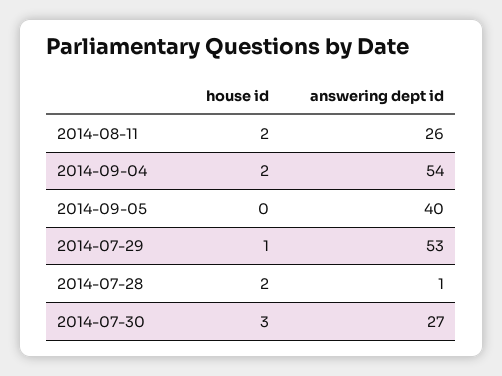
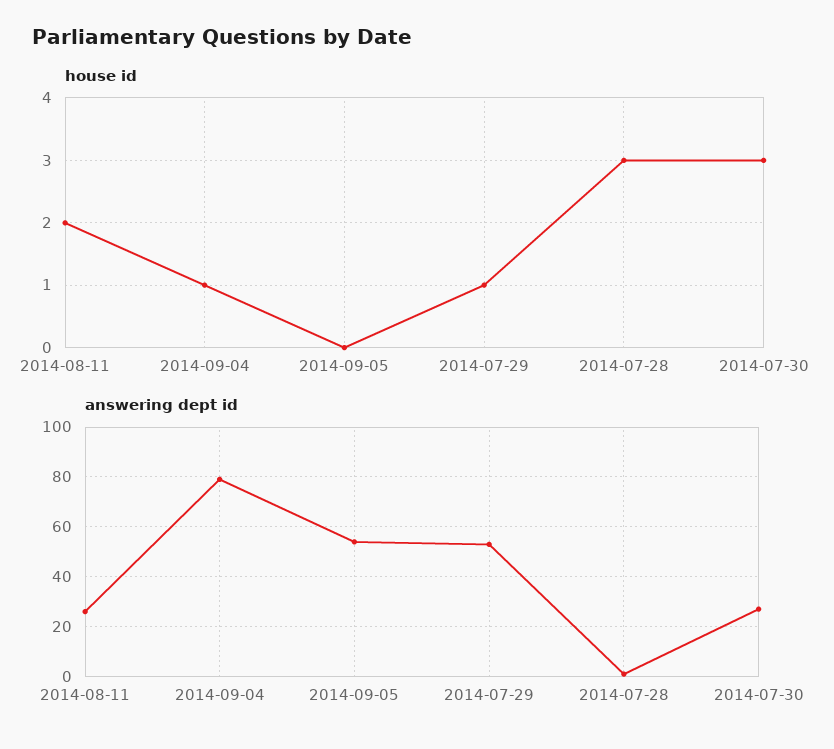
  {
    "house id": {
      "2014-08-11": 2,
-     "2014-09-04": 2,
+     "2014-09-04": 1,
      "2014-09-05": 0,
      "2014-07-29": 1,
-     "2014-07-28": 2,
+     "2014-07-28": 3,
      "2014-07-30": 3
    },
    "answering dept id": {
      "2014-08-11": 26,
-     "2014-09-04": 54,
+     "2014-09-04": 80,
-     "2014-09-05": 40,
+     "2014-09-05": 55,
      "2014-07-29": 53,
      "2014-07-28": 1,
      "2014-07-30": 27
    }
  }

